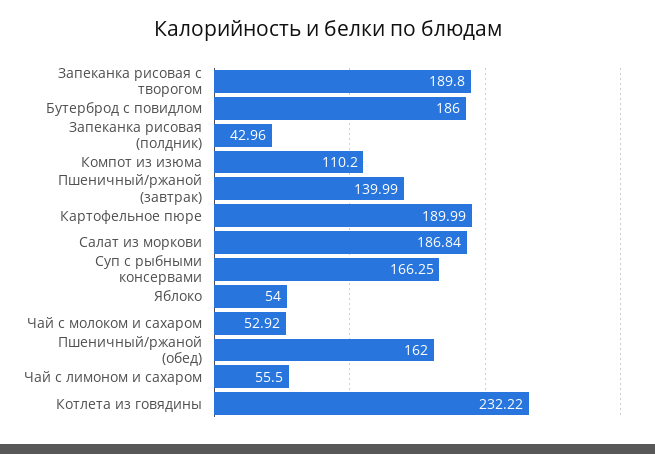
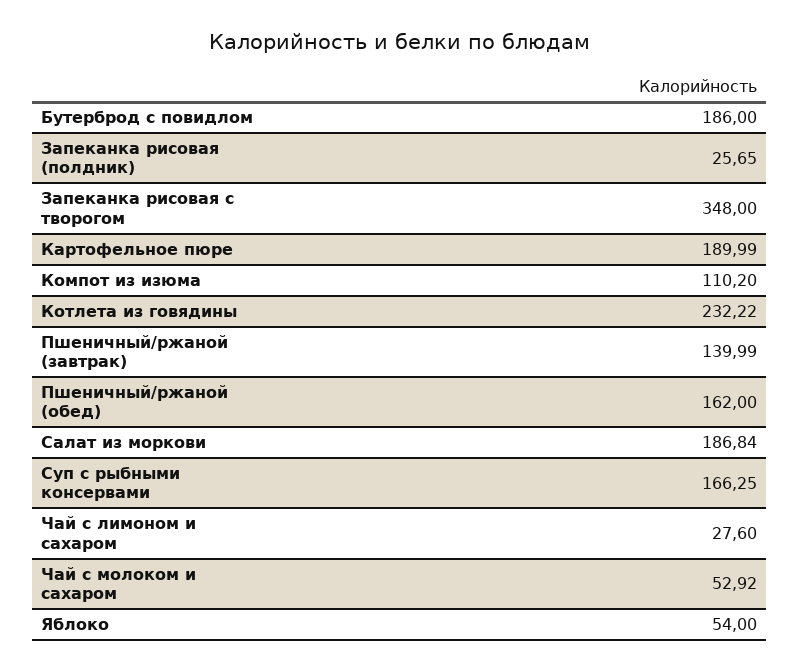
  {
-   "Запеканка рисовая с творогом": 189.8,
+   "Запеканка рисовая с творогом": 348,
    "Бутерброд с повидлом": 186,
-   "Запеканка рисовая (полдник)": 42.96,
+   "Запеканка рисовая (полдник)": 25.65,
    "Компот из изюма": 110.2,
    "Пшеничный/ржаной (завтрак)": 139.99,
    "Картофельное пюре": 189.99,
    "Салат из моркови": 186.84,
    "Суп с рыбными консервами": 166.25,
    "Яблоко": 54,
    "Чай с молоком и сахаром": 52.92,
    "Пшеничный/ржаной (обед)": 162,
-   "Чай с лимоном и сахаром": 55.5,
+   "Чай с лимоном и сахаром": 27.6,
    "Котлета из говядины": 232.22
  }

